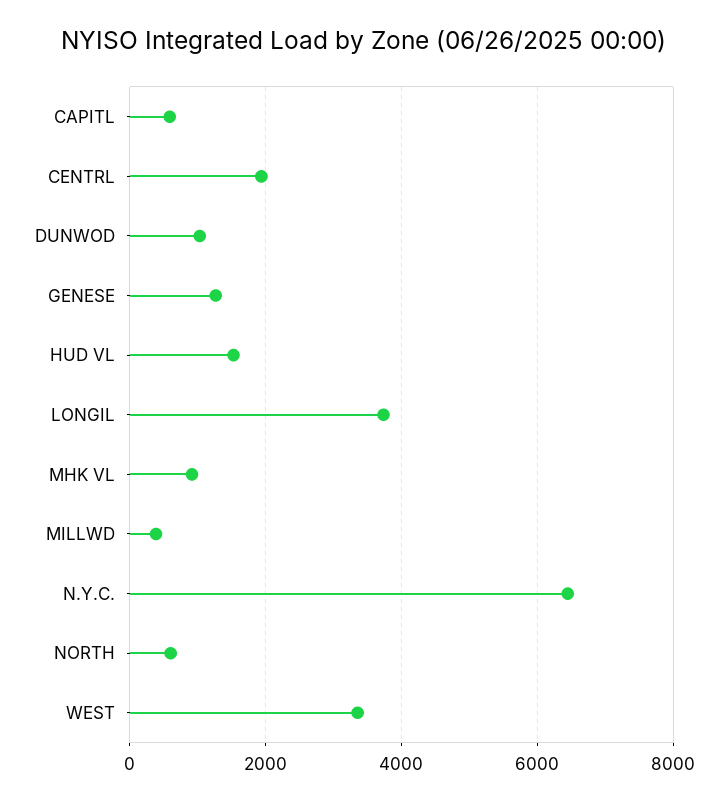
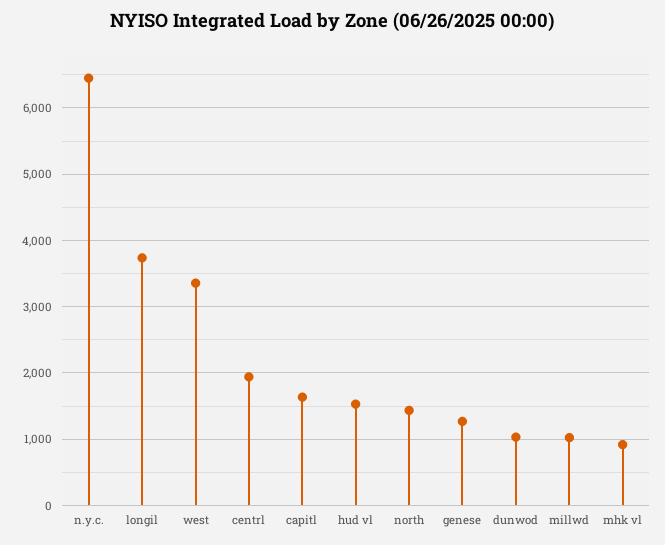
  {
-   "CAPITL": 600,
+   "CAPITL": 1600,
    "CENTRL": 1900,
    "DUNWOD": 1000,
    "GENESE": 1300,
    "HUD VL": 1500,
    "LONGIL": 3700,
    "MHK VL": 900,
-   "MILLWD": 400,
+   "MILLWD": 1000,
    "N.Y.C.": 6400,
-   "NORTH": 600,
+   "NORTH": 1400,
    "WEST": 3400
  }

